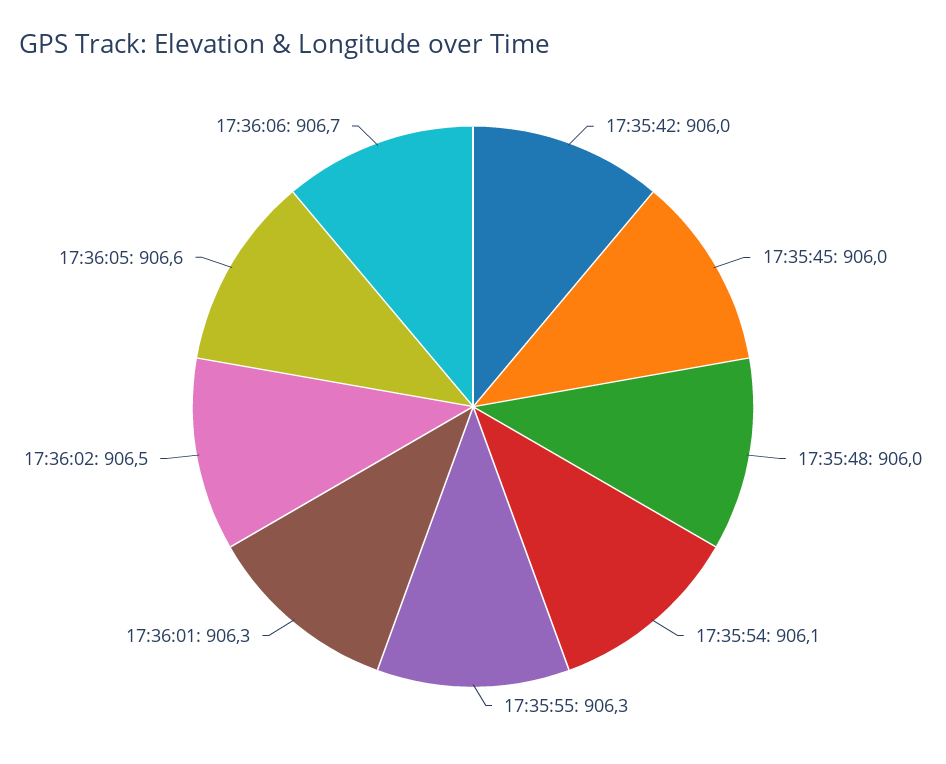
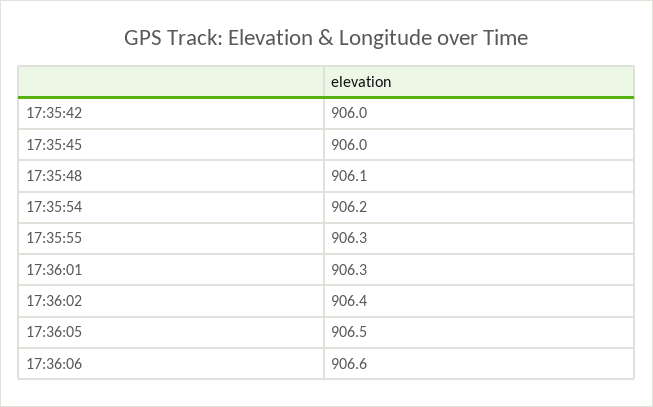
  {
    "17:35:42": 906,
    "17:35:45": 906,
-   "17:35:48": 906,
+   "17:35:48": 906.1,
-   "17:35:54": 906.1,
+   "17:35:54": 906.2,
    "17:35:55": 906.3,
    "17:36:01": 906.3,
-   "17:36:02": 906.5,
+   "17:36:02": 906.4,
-   "17:36:05": 906.6,
+   "17:36:05": 906.5,
-   "17:36:06": 906.7
+   "17:36:06": 906.6
  }

